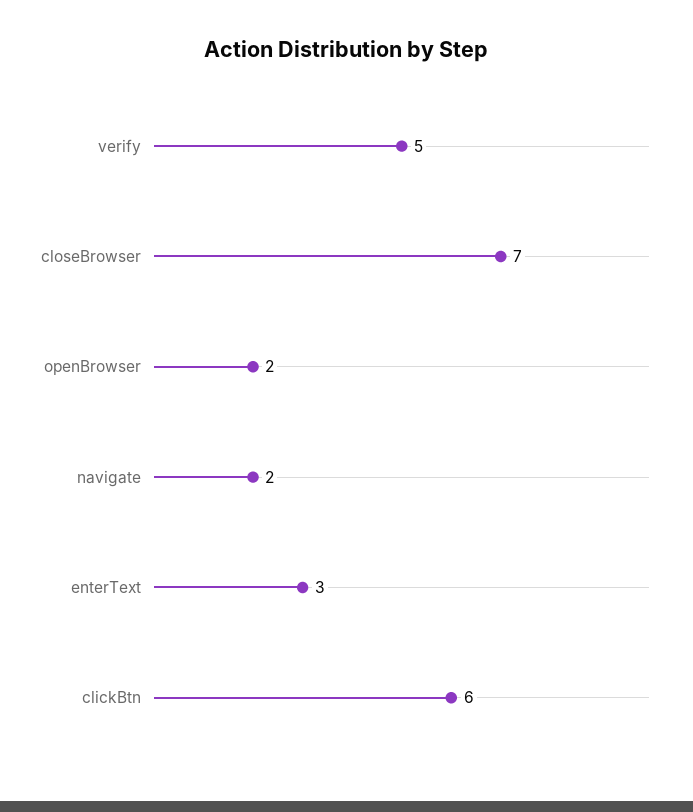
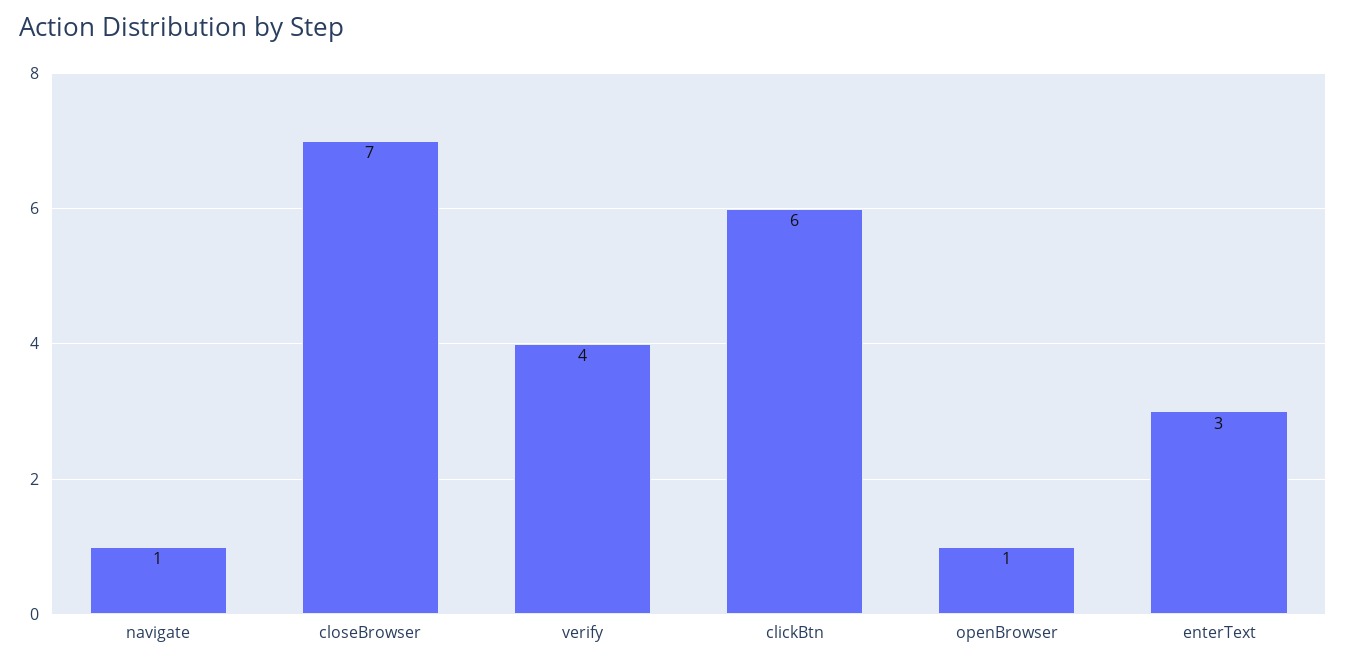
  {
-   "verify": 5,
+   "verify": 4,
    "closeBrowser": 7,
-   "openBrowser": 2,
+   "openBrowser": 1,
-   "navigate": 2,
+   "navigate": 1,
    "enterText": 3,
    "clickBtn": 6
  }

